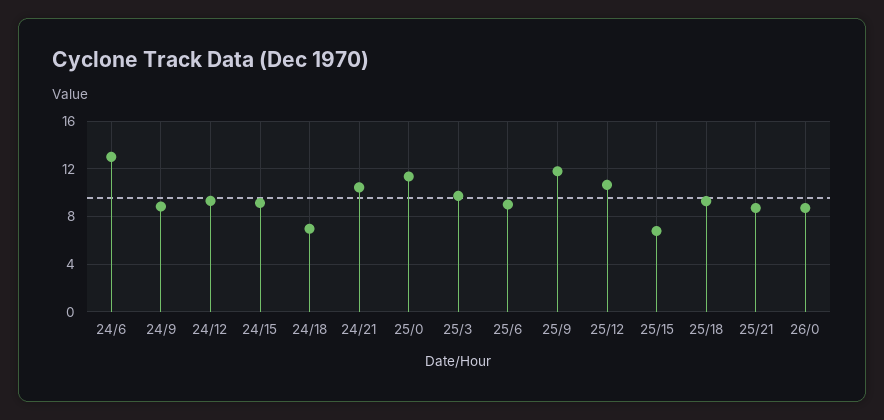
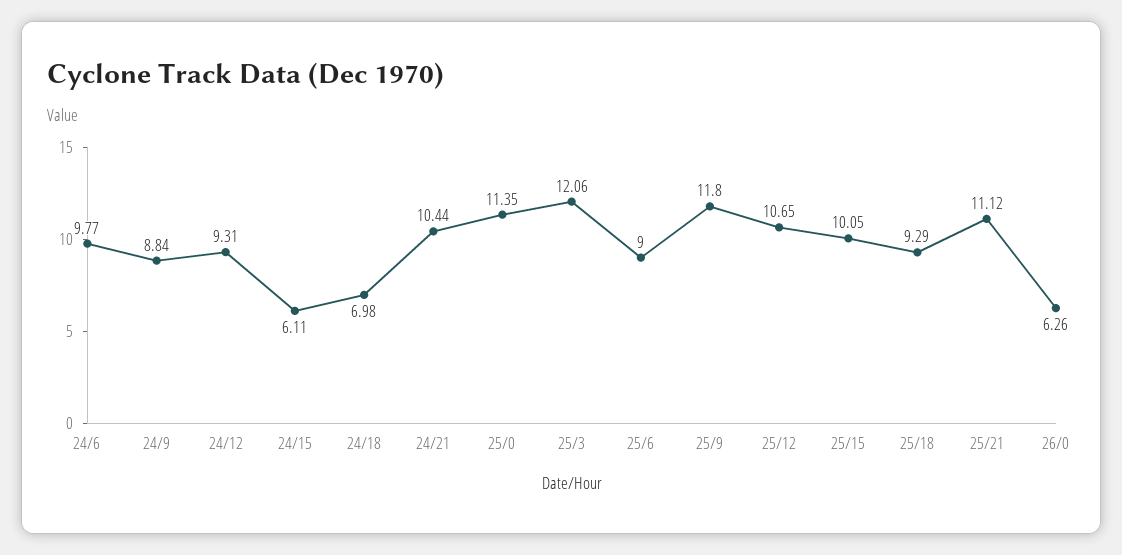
  {
-   "24/6": 13,
+   "24/6": 9.77,
    "24/9": 8.84,
    "24/12": 9.31,
-   "24/15": 9,
+   "24/15": 6.11,
    "24/18": 6.98,
    "24/21": 10.44,
    "25/0": 11.35,
-   "25/3": 10,
+   "25/3": 12.06,
    "25/6": 9,
    "25/9": 11.8,
    "25/12": 10.65,
-   "25/15": 7,
+   "25/15": 10.05,
    "25/18": 9.29,
-   "25/21": 9,
+   "25/21": 11.12,
-   "26/0": 9
+   "26/0": 6.26
  }

